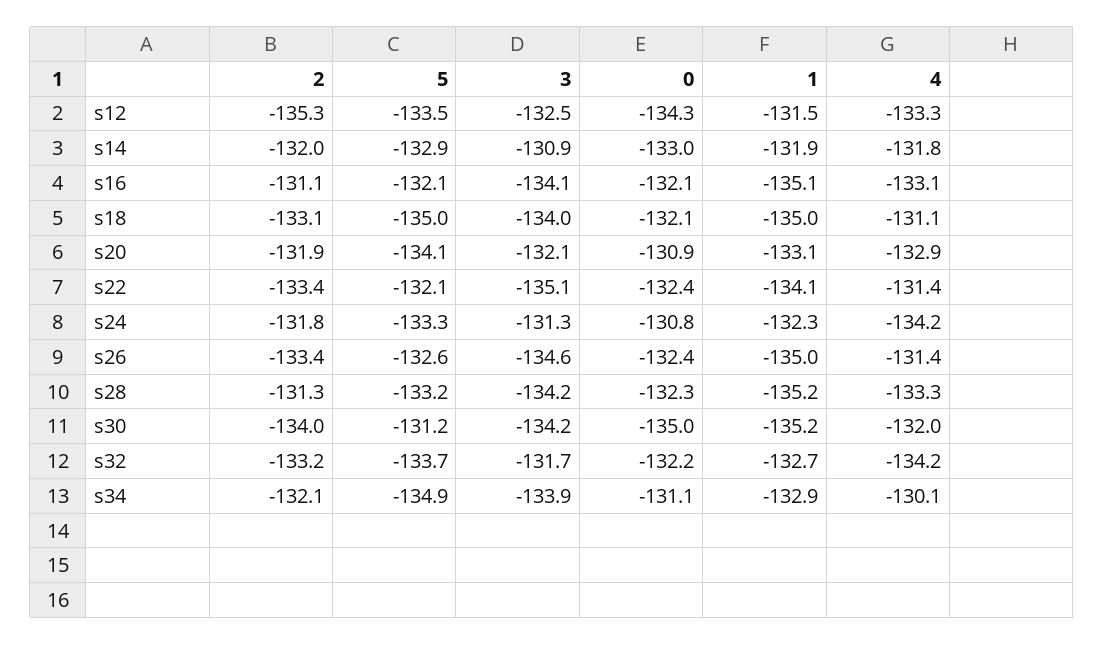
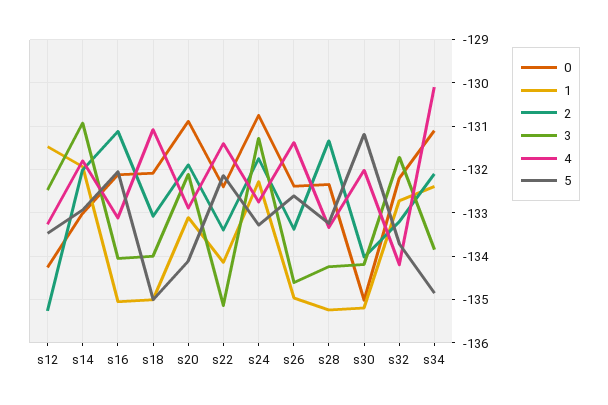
  {
    "2": {
      "s12": -135.3,
      "s14": -132,
      "s16": -131.1,
      "s18": -133.1,
      "s20": -131.9,
      "s22": -133.4,
      "s24": -131.8,
      "s26": -133.4,
      "s28": -131.3,
      "s30": -134,
      "s32": -133.2,
      "s34": -132.1
    },
    "5": {
      "s12": -133.5,
      "s14": -132.9,
      "s16": -132.1,
      "s18": -135,
      "s20": -134.1,
      "s22": -132.1,
      "s24": -133.3,
      "s26": -132.6,
      "s28": -133.2,
      "s30": -131.2,
      "s32": -133.7,
      "s34": -134.9
    },
    "3": {
      "s12": -132.5,
      "s14": -130.9,
      "s16": -134.1,
      "s18": -134,
      "s20": -132.1,
      "s22": -135.1,
      "s24": -131.3,
      "s26": -134.6,
      "s28": -134.2,
      "s30": -134.2,
      "s32": -131.7,
      "s34": -133.9
    },
    "0": {
      "s12": -134.3,
      "s14": -133,
      "s16": -132.1,
      "s18": -132.1,
      "s20": -130.9,
      "s22": -132.4,
      "s24": -130.8,
      "s26": -132.4,
      "s28": -132.3,
      "s30": -135,
      "s32": -132.2,
      "s34": -131.1
    },
    "1": {
      "s12": -131.5,
      "s14": -131.9,
      "s16": -135.1,
      "s18": -135,
      "s20": -133.1,
      "s22": -134.1,
      "s24": -132.3,
      "s26": -135,
      "s28": -135.2,
      "s30": -135.2,
      "s32": -132.7,
-     "s34": -132.9
+     "s34": -132.4
    },
    "4": {
      "s12": -133.3,
      "s14": -131.8,
      "s16": -133.1,
      "s18": -131.1,
      "s20": -132.9,
      "s22": -131.4,
-     "s24": -134.2,
+     "s24": -132.8,
      "s26": -131.4,
      "s28": -133.3,
      "s30": -132,
      "s32": -134.2,
      "s34": -130.1
    }
  }

